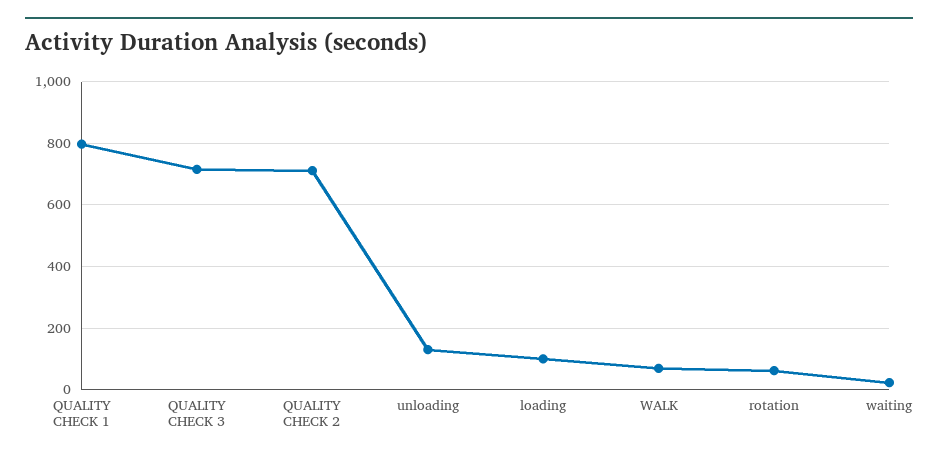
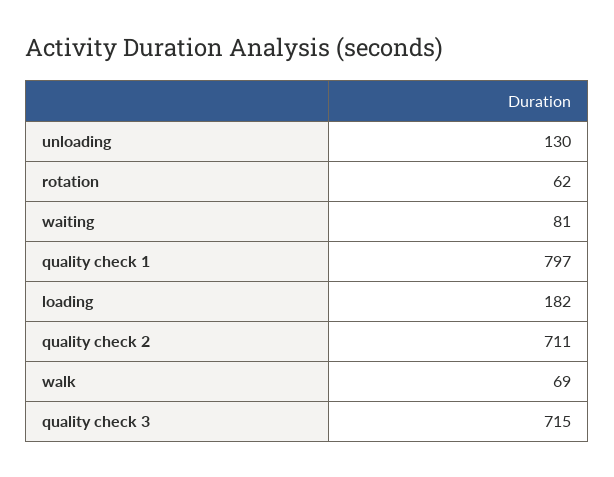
  {
    "QUALITY CHECK 1": 797,
    "QUALITY CHECK 3": 715,
    "QUALITY CHECK 2": 711,
    "unloading": 130,
-   "loading": 100,
+   "loading": 182,
    "WALK": 69,
    "rotation": 62,
-   "waiting": 20
+   "waiting": 81
  }

